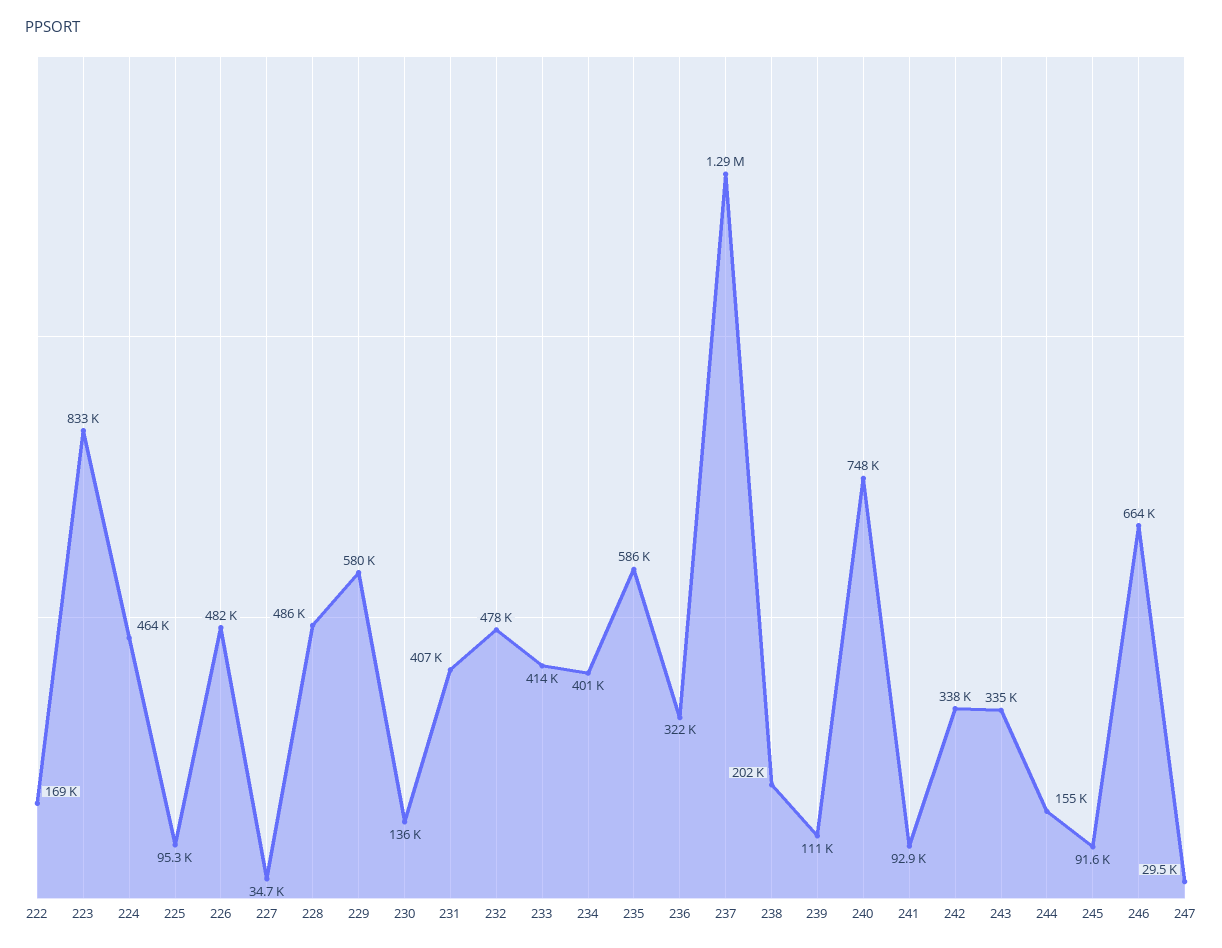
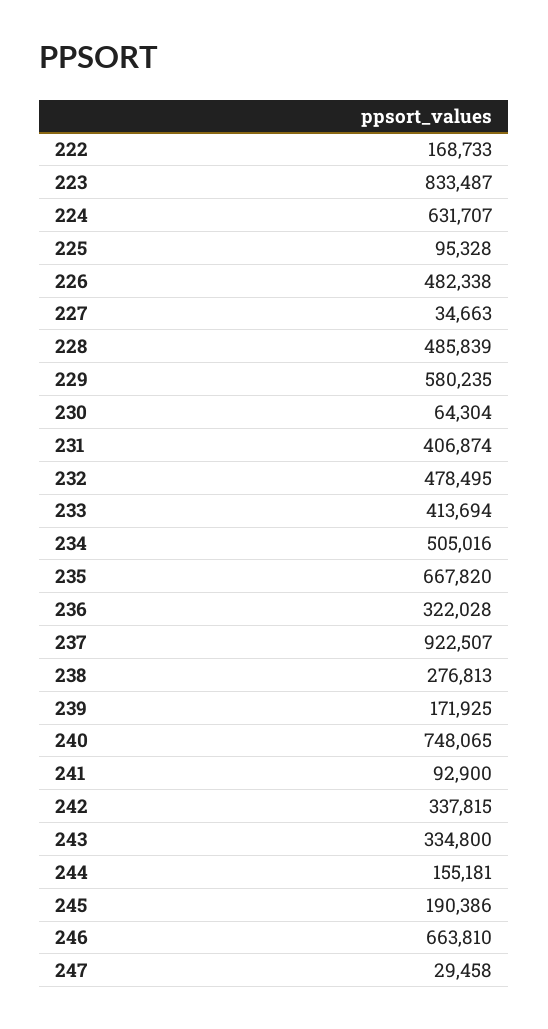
  {
    "222": 168733,
    "223": 833487,
-   "224": 464000,
+   "224": 631707,
    "225": 95328,
    "226": 482338,
    "227": 34663,
    "228": 485839,
    "229": 580235,
-   "230": 136000,
+   "230": 64304,
    "231": 406874,
    "232": 478495,
    "233": 413694,
-   "234": 401000,
+   "234": 505016,
-   "235": 586000,
+   "235": 667820,
    "236": 322028,
-   "237": 1290000,
+   "237": 922507,
-   "238": 202000,
+   "238": 276813,
-   "239": 111000,
+   "239": 171925,
    "240": 748065,
    "241": 92900,
    "242": 337815,
    "243": 334800,
    "244": 155181,
-   "245": 91600,
+   "245": 190386,
    "246": 663810,
    "247": 29458
  }

